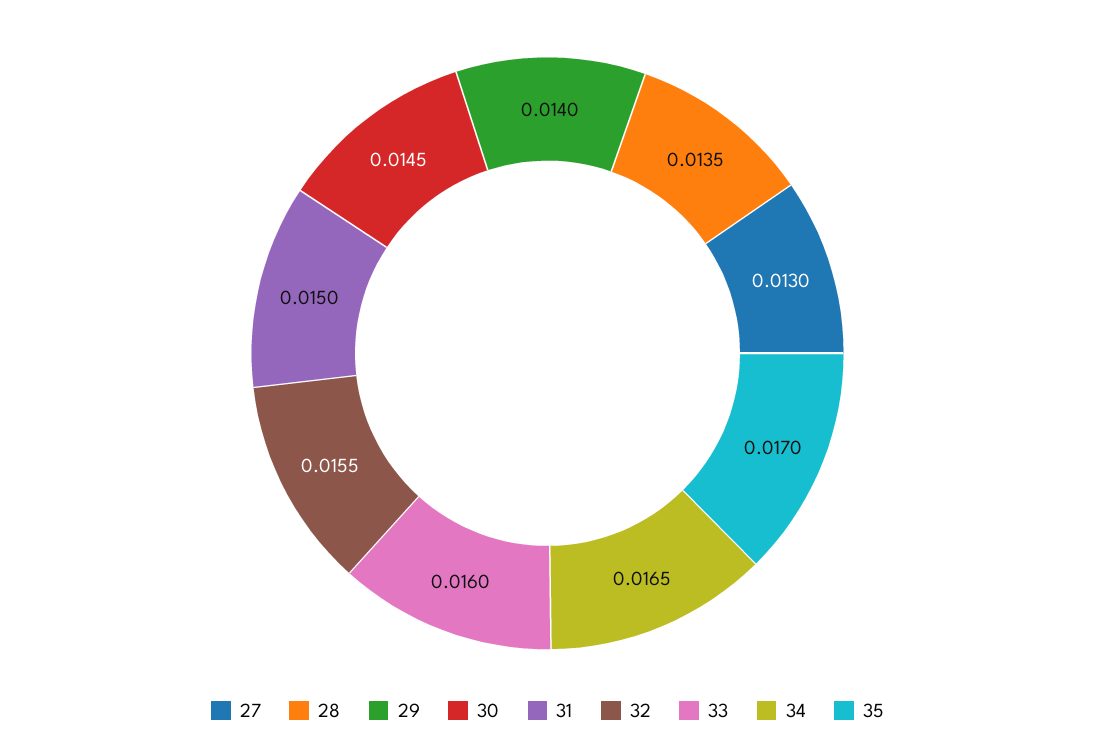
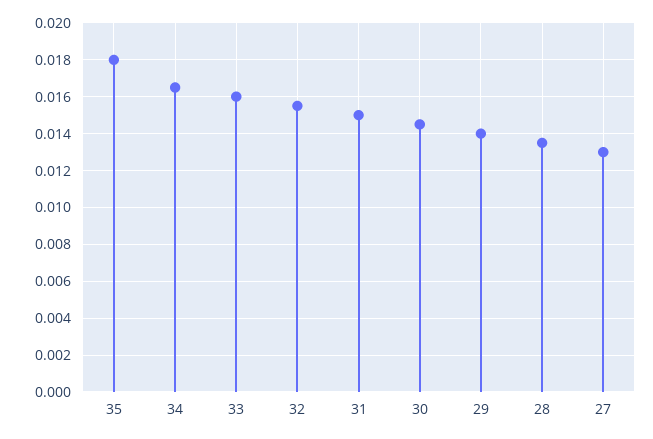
  {
    "27": 0.013,
    "28": 0.0135,
    "29": 0.014,
    "30": 0.0145,
    "31": 0.015,
    "32": 0.0155,
    "33": 0.016,
    "34": 0.0165,
-   "35": 0.017
+   "35": 0.018
  }

